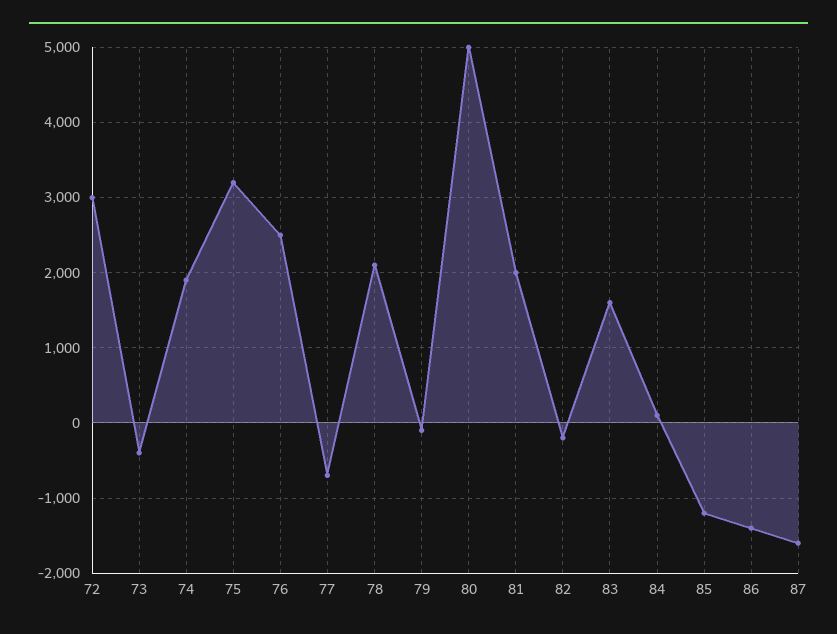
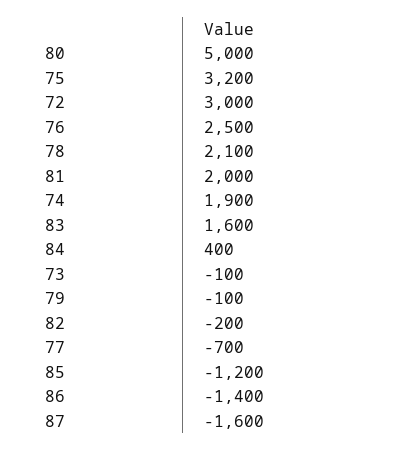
  {
    "72": 3000,
-   "73": -400,
+   "73": -100,
    "74": 1900,
    "75": 3200,
    "76": 2500,
    "77": -700,
    "78": 2100,
    "79": -100,
    "80": 5000,
    "81": 2000,
    "82": -200,
    "83": 1600,
-   "84": 100,
+   "84": 400,
    "85": -1200,
    "86": -1400,
    "87": -1600
  }

